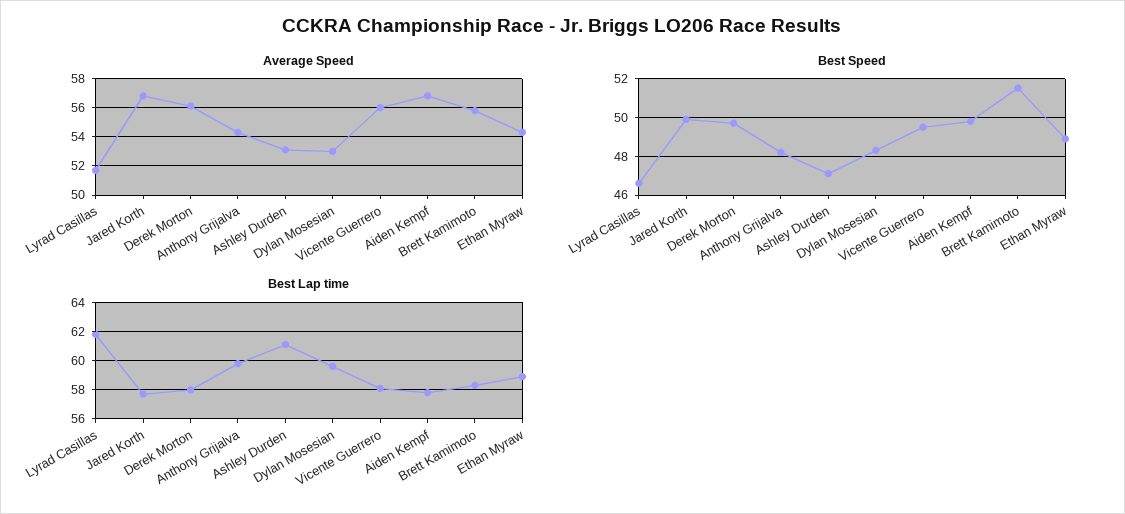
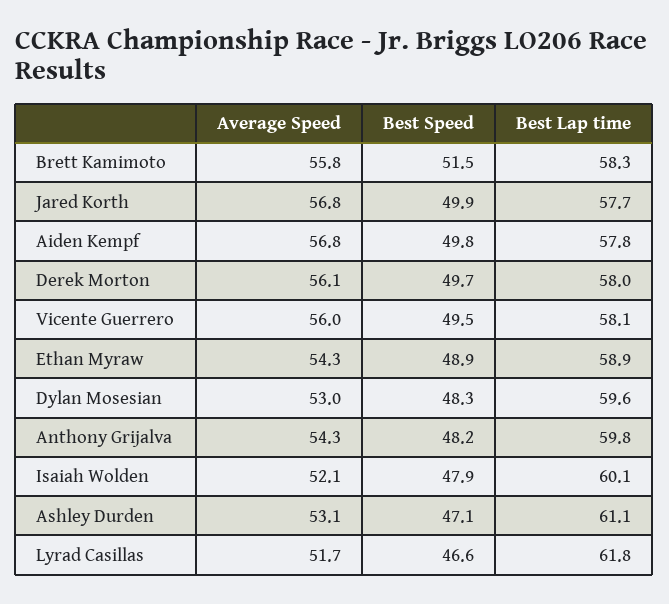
  {
    "Average Speed": {
      "Lyrad Casillas": 51.7,
      "Jared Korth": 56.8,
      "Derek Morton": 56.1,
      "Anthony Grijalva": 54.3,
      "Ashley Durden": 53.1,
      "Dylan Mosesian": 53,
      "Vicente Guerrero": 56,
      "Aiden Kempf": 56.8,
      "Brett Kamimoto": 55.8,
-     "Ethan Myraw": 54.3
+     "Ethan Myraw": 54.3,
+     "Isaiah Wolden": 52.1
    },
    "Best Speed": {
      "Lyrad Casillas": 46.6,
      "Jared Korth": 49.9,
      "Derek Morton": 49.7,
      "Anthony Grijalva": 48.2,
      "Ashley Durden": 47.1,
      "Dylan Mosesian": 48.3,
      "Vicente Guerrero": 49.5,
      "Aiden Kempf": 49.8,
      "Brett Kamimoto": 51.5,
-     "Ethan Myraw": 48.9
+     "Ethan Myraw": 48.9,
+     "Isaiah Wolden": 47.9
    },
    "Best Lap time": {
      "Lyrad Casillas": 61.8,
      "Jared Korth": 57.7,
      "Derek Morton": 58,
      "Anthony Grijalva": 59.8,
      "Ashley Durden": 61.1,
      "Dylan Mosesian": 59.6,
      "Vicente Guerrero": 58.1,
      "Aiden Kempf": 57.8,
      "Brett Kamimoto": 58.3,
-     "Ethan Myraw": 58.9
+     "Ethan Myraw": 58.9,
+     "Isaiah Wolden": 60.1
    }
  }

